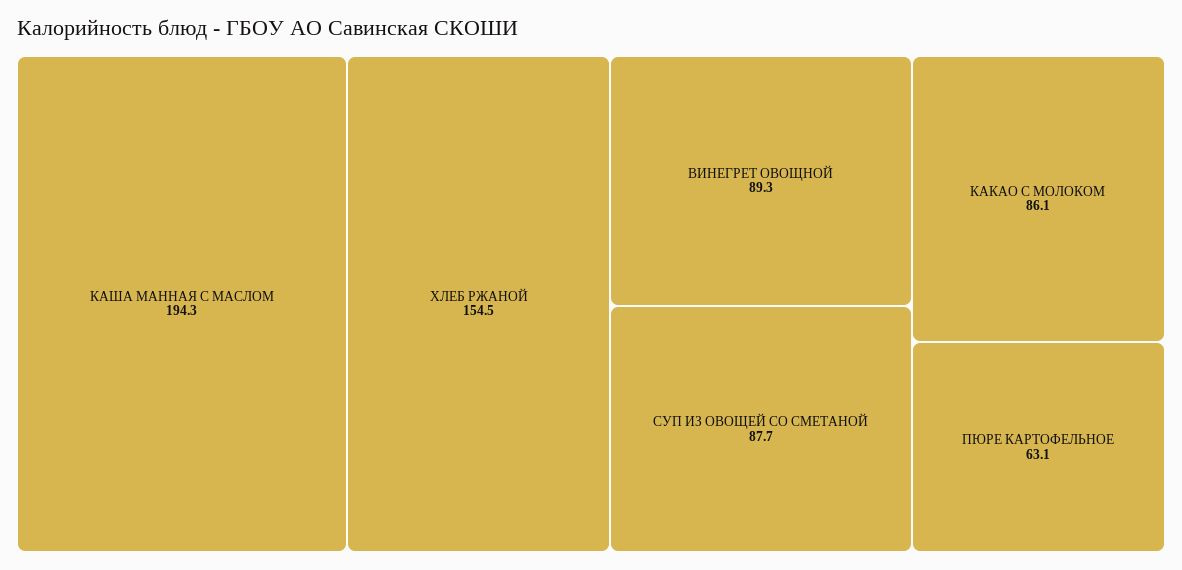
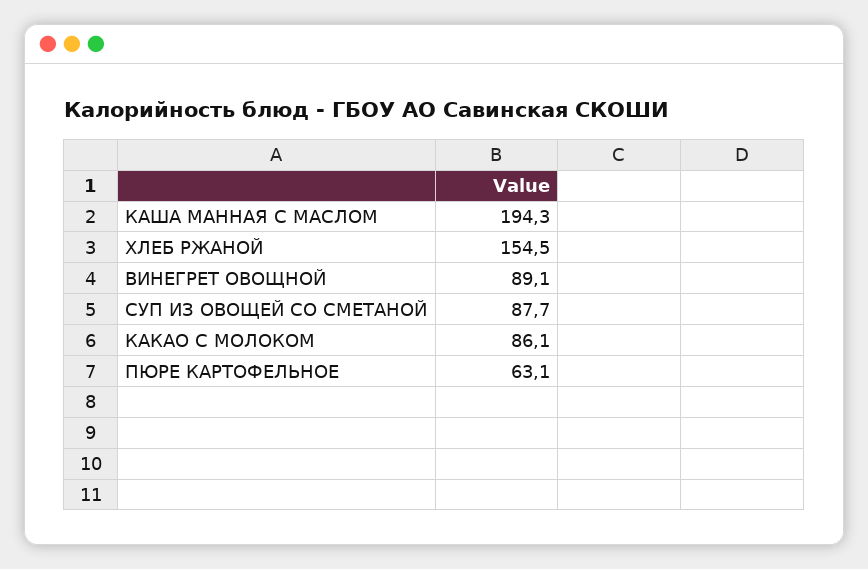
  {
    "КАША МАННАЯ С МАСЛОМ": 194.3,
    "ХЛЕБ РЖАНОЙ": 154.5,
-   "ВИНЕГРЕТ ОВОЩНОЙ": 89.3,
+   "ВИНЕГРЕТ ОВОЩНОЙ": 89.1,
    "СУП ИЗ ОВОЩЕЙ СО СМЕТАНОЙ": 87.7,
    "КАКАО С МОЛОКОМ": 86.1,
    "ПЮРЕ КАРТОФЕЛЬНОЕ": 63.1
  }

